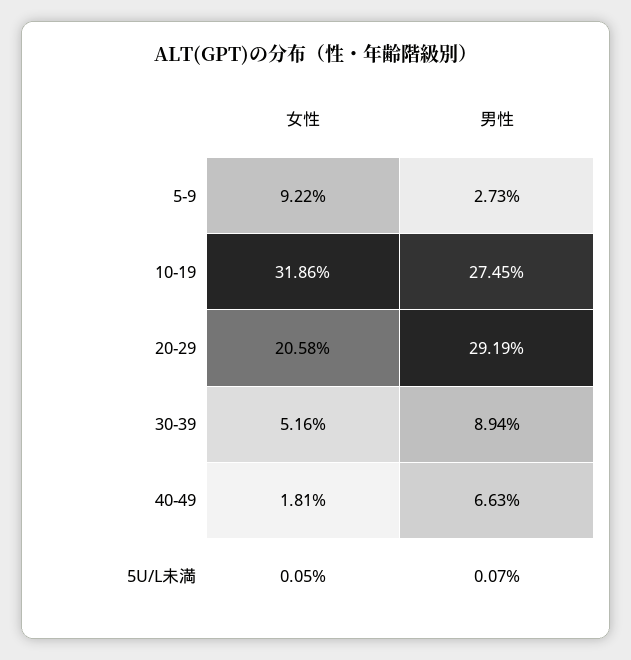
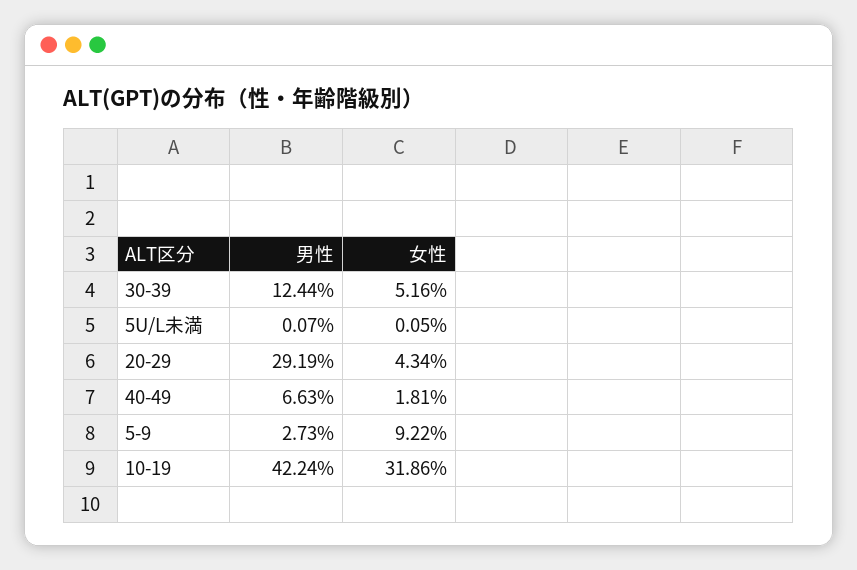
  {
    "女性": {
      "5-9": 9.22,
      "10-19": 31.86,
-     "20-29": 20.58,
+     "20-29": 4.34,
      "30-39": 5.16,
      "40-49": 1.81,
      "5U/L未満": 0.05
    },
    "男性": {
      "5-9": 2.73,
-     "10-19": 27.45,
+     "10-19": 42.24,
      "20-29": 29.19,
-     "30-39": 8.94,
+     "30-39": 12.44,
      "40-49": 6.63,
      "5U/L未満": 0.07
    }
  }

